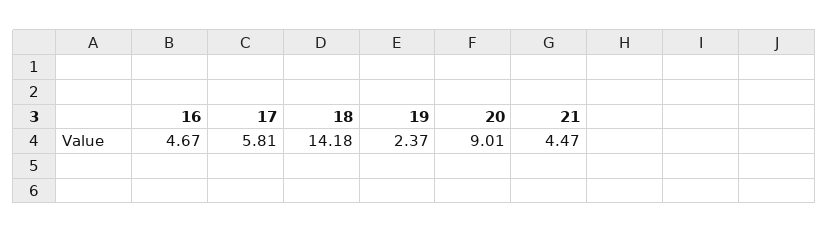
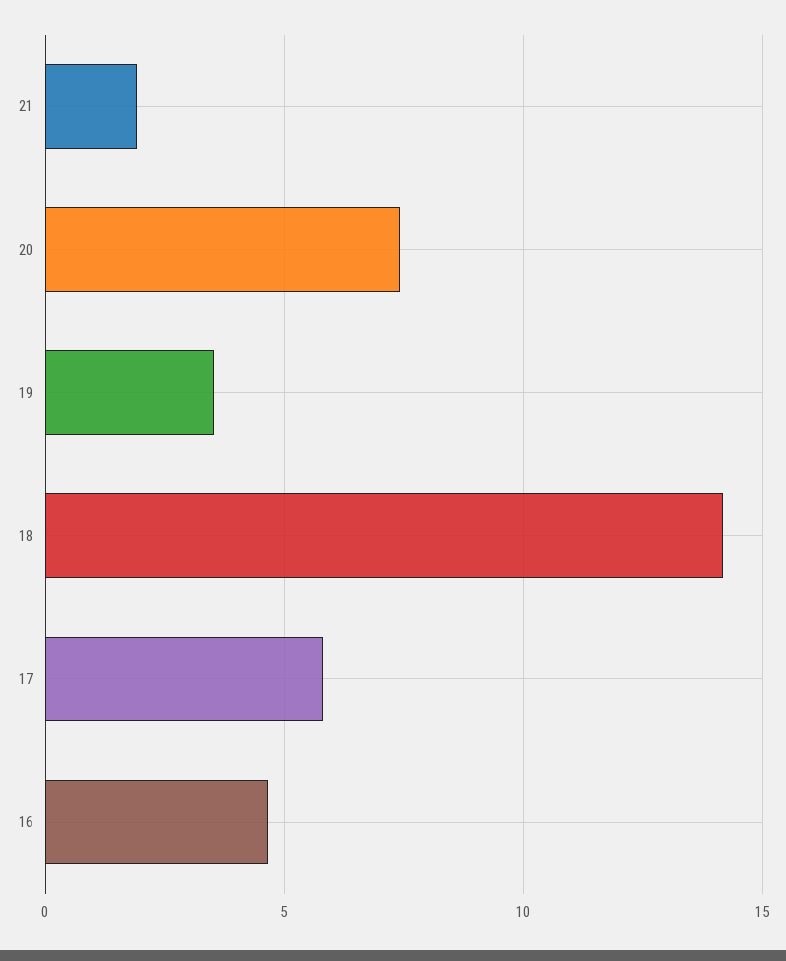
  {
    "16": 4.67,
    "17": 5.81,
    "18": 14.18,
-   "19": 2.37,
+   "19": 3.5,
-   "20": 9.01,
+   "20": 7.5,
-   "21": 4.47
+   "21": 2
  }

